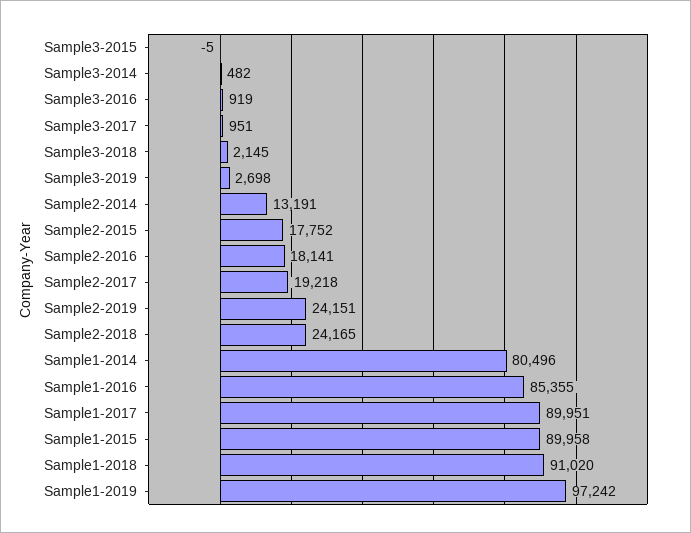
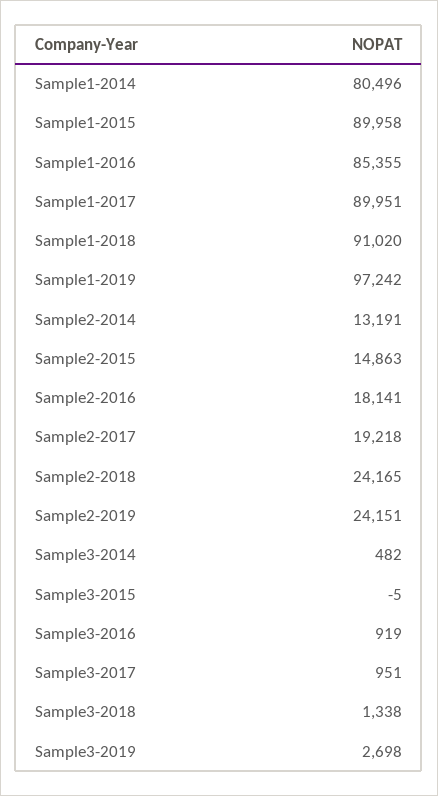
  {
    "Sample3-2015": -5,
    "Sample3-2014": 482,
    "Sample3-2016": 919,
    "Sample3-2017": 951,
-   "Sample3-2018": 2145,
+   "Sample3-2018": 1338,
    "Sample3-2019": 2698,
    "Sample2-2014": 13191,
-   "Sample2-2015": 17752,
+   "Sample2-2015": 14863,
    "Sample2-2016": 18141,
    "Sample2-2017": 19218,
    "Sample2-2019": 24151,
    "Sample2-2018": 24165,
    "Sample1-2014": 80496,
    "Sample1-2016": 85355,
    "Sample1-2017": 89951,
    "Sample1-2015": 89958,
    "Sample1-2018": 91020,
    "Sample1-2019": 97242
  }

